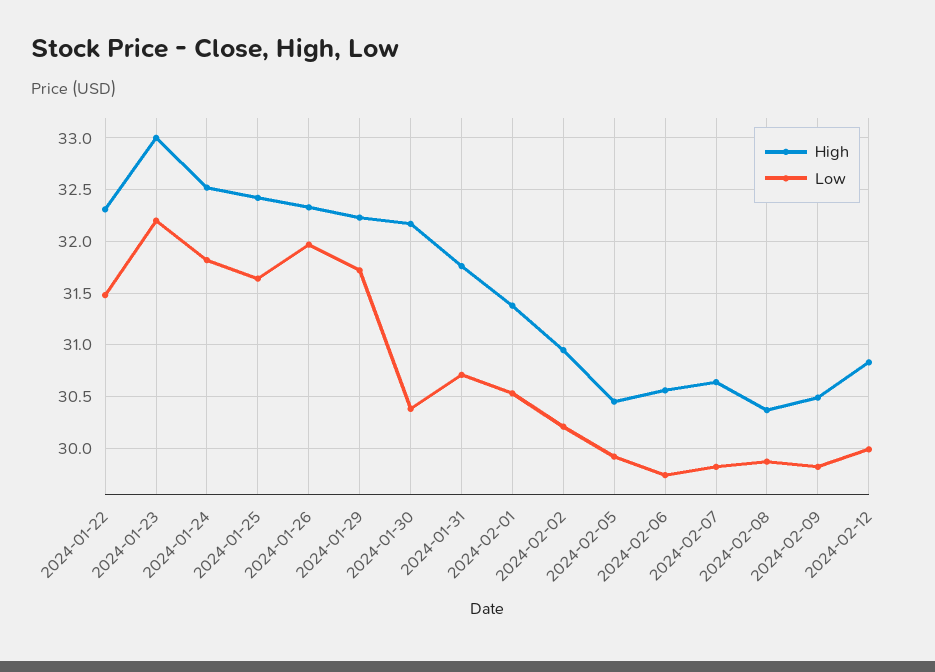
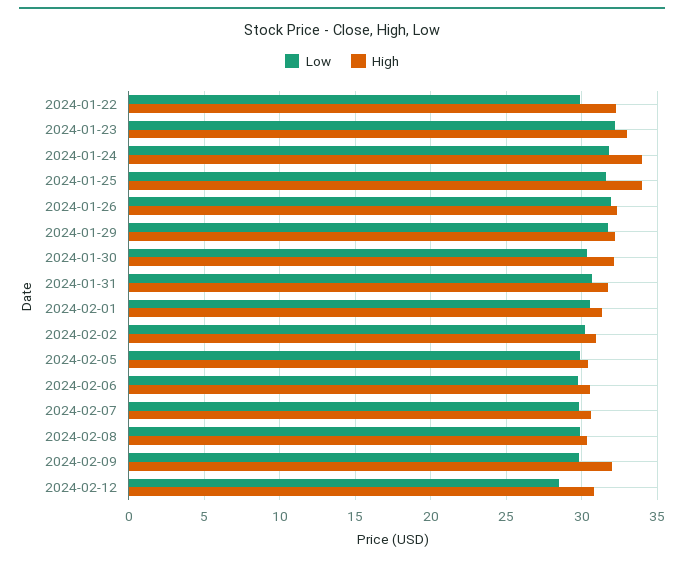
  {
    "High": {
      "2024-01-22": 32.3,
      "2024-01-23": 33,
-     "2024-01-24": 32.5,
+     "2024-01-24": 34,
-     "2024-01-25": 32.4,
+     "2024-01-25": 34,
      "2024-01-26": 32.3,
      "2024-01-29": 32.2,
      "2024-01-30": 32.2,
      "2024-01-31": 31.8,
      "2024-02-01": 31.4,
      "2024-02-02": 31,
      "2024-02-05": 30.5,
      "2024-02-06": 30.6,
      "2024-02-07": 30.6,
      "2024-02-08": 30.4,
-     "2024-02-09": 30.5,
+     "2024-02-09": 32,
      "2024-02-12": 30.8
    },
    "Low": {
-     "2024-01-22": 31.5,
+     "2024-01-22": 30,
      "2024-01-23": 32.2,
      "2024-01-24": 31.8,
      "2024-01-25": 31.6,
      "2024-01-26": 32,
      "2024-01-29": 31.7,
      "2024-01-30": 30.4,
      "2024-01-31": 30.7,
      "2024-02-01": 30.5,
      "2024-02-02": 30.2,
      "2024-02-05": 29.9,
      "2024-02-06": 29.7,
      "2024-02-07": 29.8,
      "2024-02-08": 29.9,
      "2024-02-09": 29.8,
-     "2024-02-12": 30
+     "2024-02-12": 28.5
    }
  }

